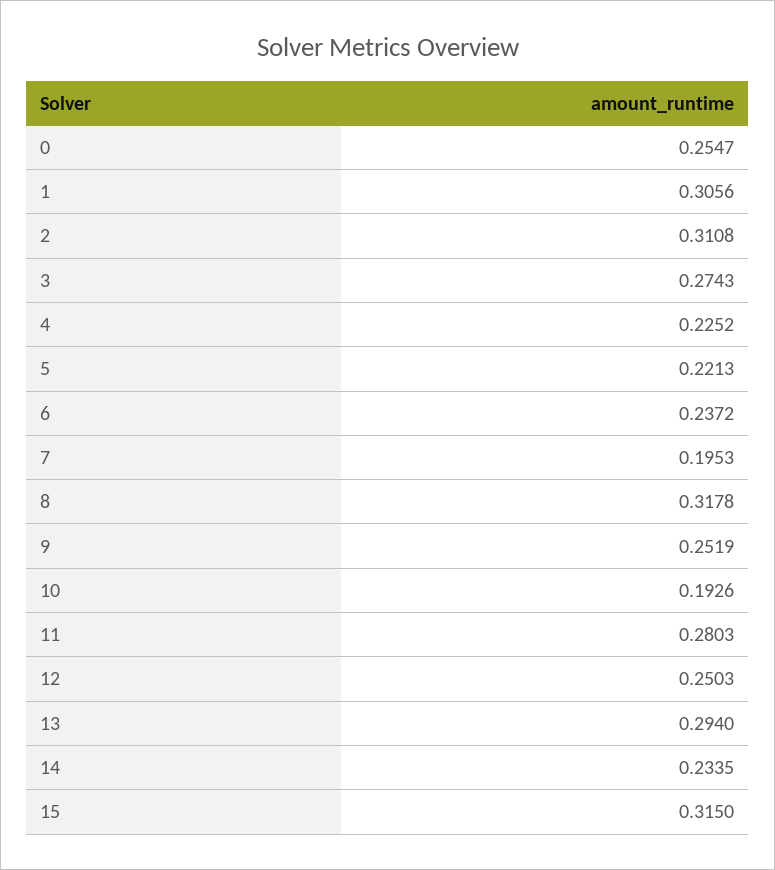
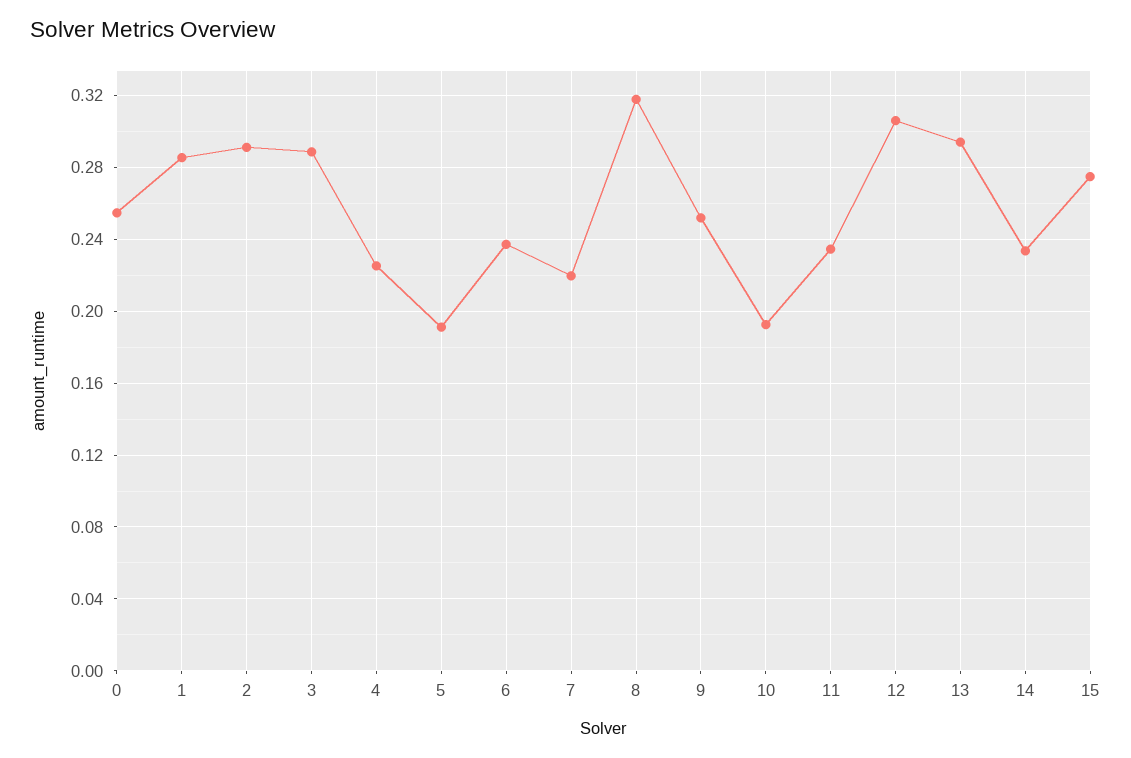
  {
    "0": 0.2547,
-   "1": 0.3056,
+   "1": 0.285,
-   "2": 0.3108,
+   "2": 0.29,
-   "3": 0.2743,
+   "3": 0.29,
    "4": 0.2252,
-   "5": 0.2213,
+   "5": 0.19,
    "6": 0.2372,
-   "7": 0.1953,
+   "7": 0.22,
    "8": 0.3178,
    "9": 0.2519,
    "10": 0.1926,
-   "11": 0.2803,
+   "11": 0.235,
-   "12": 0.2503,
+   "12": 0.305,
    "13": 0.294,
    "14": 0.2335,
-   "15": 0.315
+   "15": 0.275
  }

